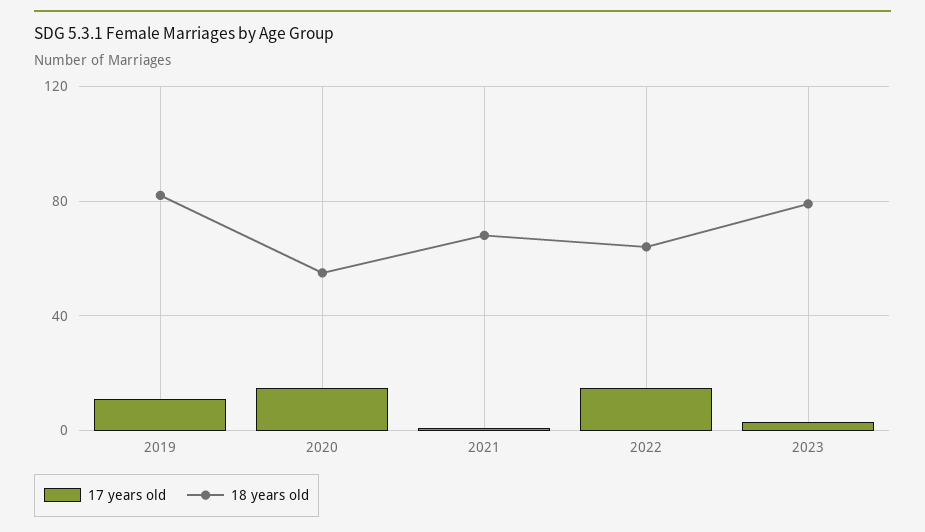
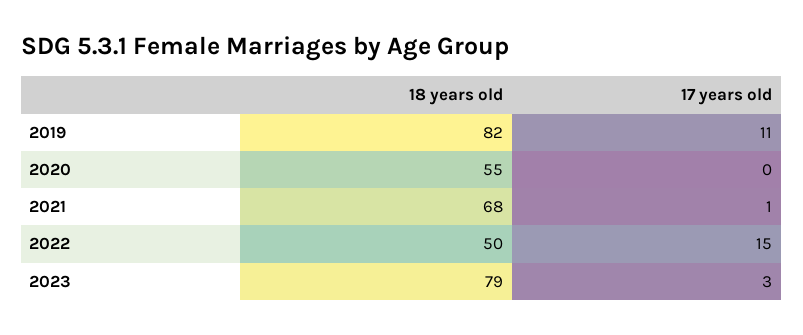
  {
    "17 years old": {
      "2019": 11,
-     "2020": 15,
+     "2020": 0,
      "2021": 1,
      "2022": 15,
      "2023": 3
    },
    "18 years old": {
      "2019": 82,
      "2020": 55,
      "2021": 68,
-     "2022": 65,
+     "2022": 50,
      "2023": 79
    }
  }

